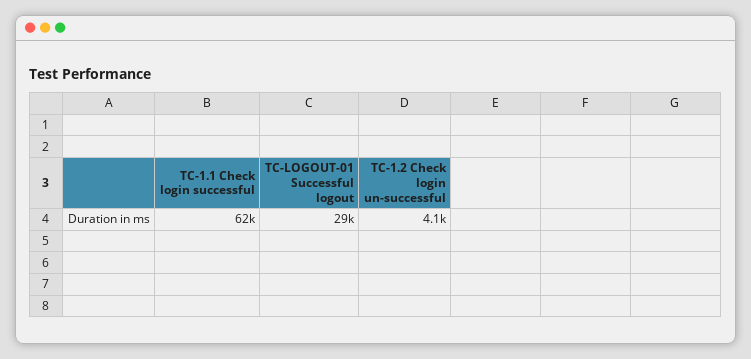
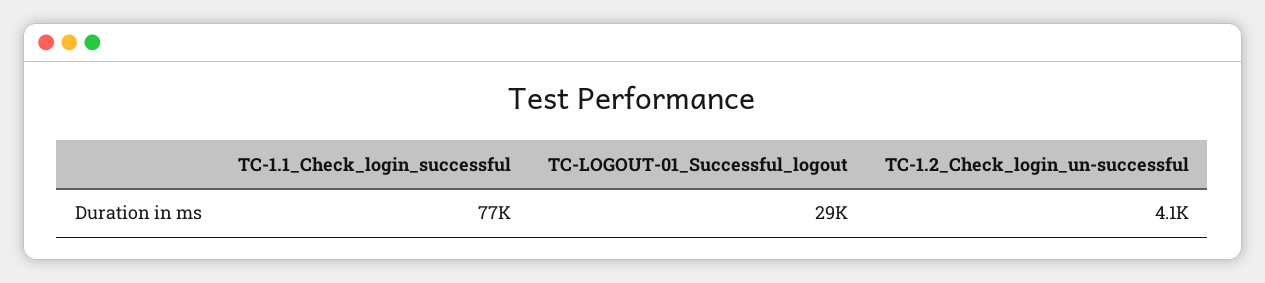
  {
-   "TC-1.1 Check login successful": 62000,
+   "TC-1.1 Check login successful": 77000,
    "TC-LOGOUT-01 Successful logout": 29000,
    "TC-1.2 Check login un-successful": 4100
  }

